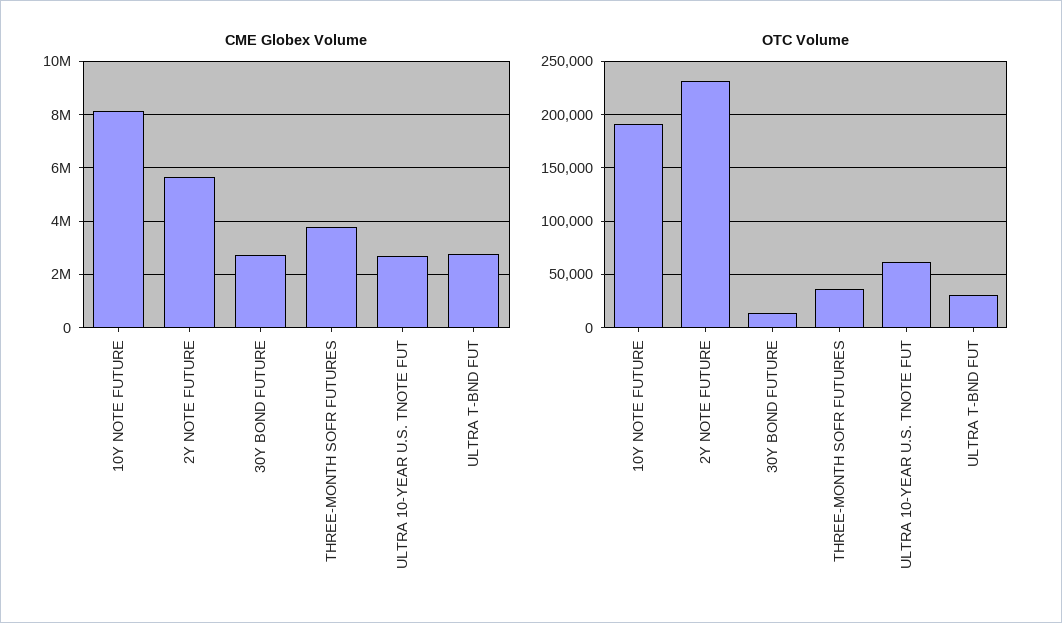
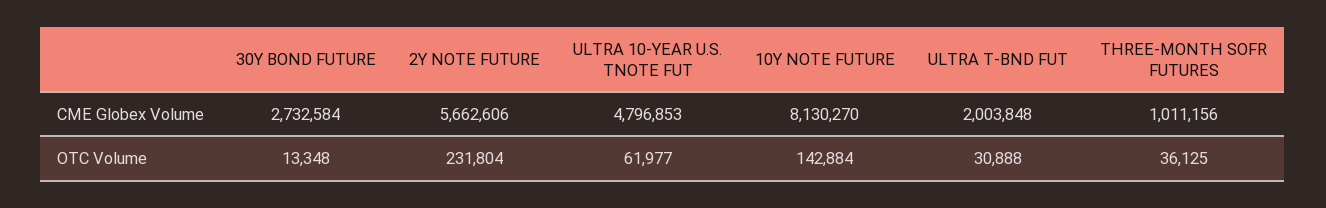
  {
    "CME Globex Volume": {
      "10Y NOTE FUTURE": 8130270,
      "2Y NOTE FUTURE": 5662606,
      "30Y BOND FUTURE": 2732584,
-     "THREE-MONTH SOFR FUTURES": 3750000,
+     "THREE-MONTH SOFR FUTURES": 1011156,
-     "ULTRA 10-YEAR U.S. TNOTE FUT": 2750000,
+     "ULTRA 10-YEAR U.S. TNOTE FUT": 4796853,
-     "ULTRA T-BND FUT": 2750000
+     "ULTRA T-BND FUT": 2003848
    },
    "OTC Volume": {
-     "10Y NOTE FUTURE": 190000,
+     "10Y NOTE FUTURE": 142884,
      "2Y NOTE FUTURE": 231804,
      "30Y BOND FUTURE": 13348,
      "THREE-MONTH SOFR FUTURES": 36125,
      "ULTRA 10-YEAR U.S. TNOTE FUT": 61977,
      "ULTRA T-BND FUT": 30888
    }
  }

